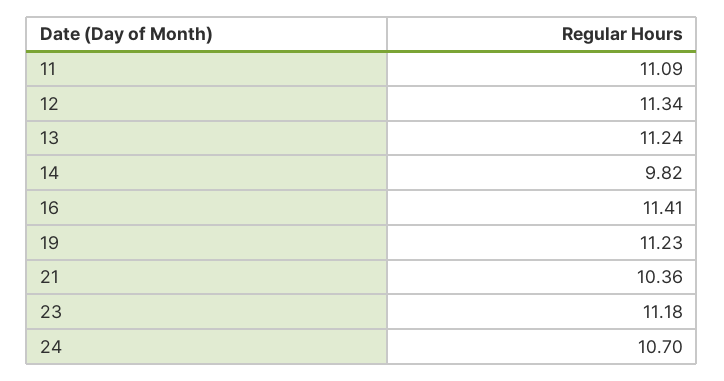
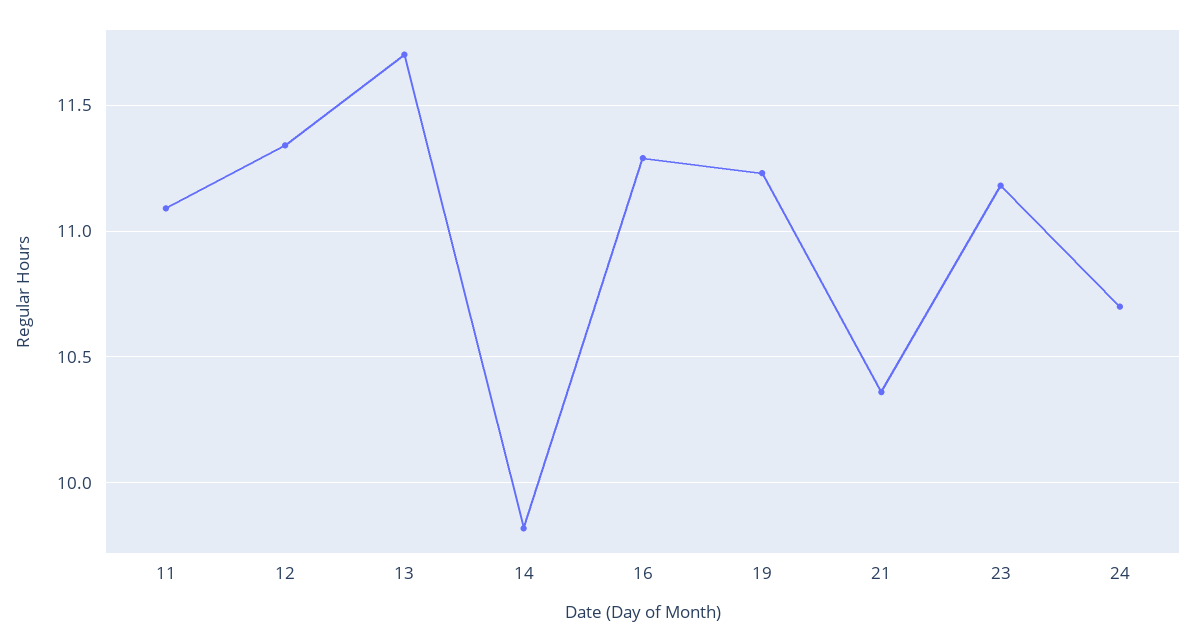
  {
    "11": 11.09,
    "12": 11.34,
-   "13": 11.24,
+   "13": 11.7,
    "14": 9.82,
-   "16": 11.41,
+   "16": 11.3,
    "19": 11.23,
    "21": 10.36,
    "23": 11.18,
    "24": 10.7
  }

